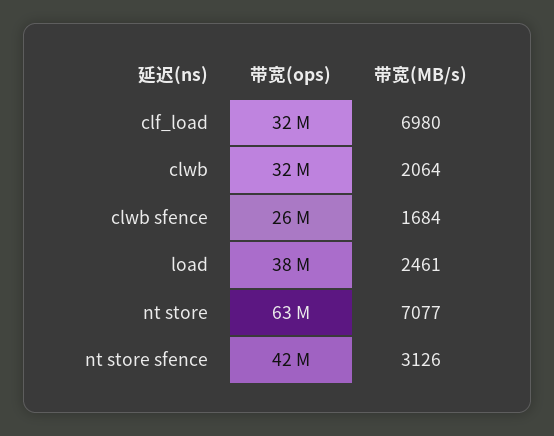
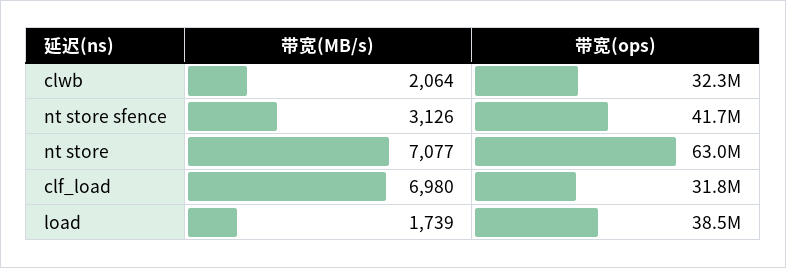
  {
    "带宽(ops)": {
      "clf_load": 31800000,
      "clwb": 32300000,
-     "clwb sfence": 26000000,
      "load": 38500000,
      "nt store": 63000000,
      "nt store sfence": 41700000
    },
    "带宽(MB/s)": {
      "clf_load": 6980,
      "clwb": 2064,
-     "clwb sfence": 1684,
-     "load": 2461,
+     "load": 1739,
      "nt store": 7077,
      "nt store sfence": 3126
    }
  }

